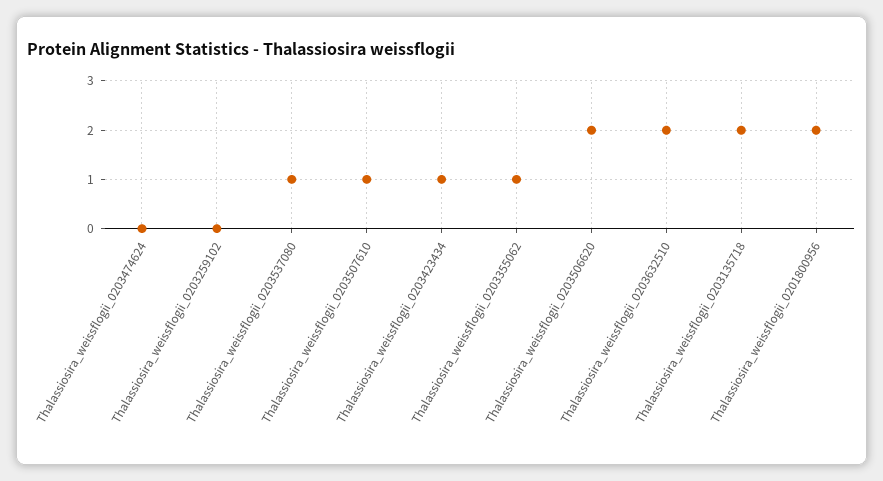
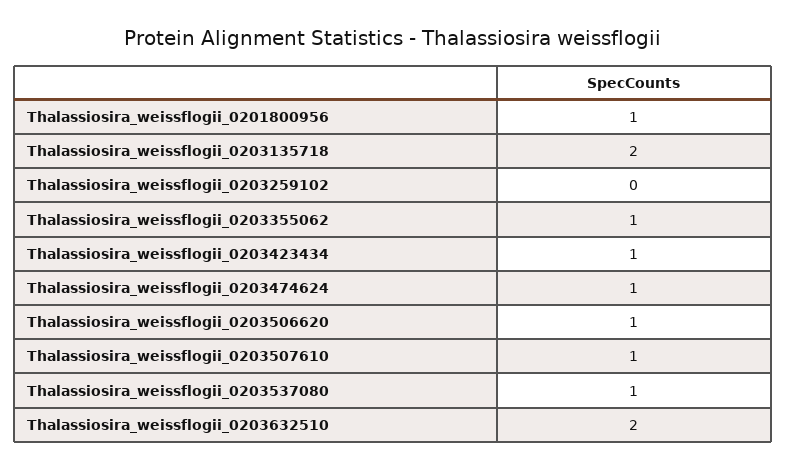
  {
-   "Thalassiosira_weissflogii_0203474624": 0,
+   "Thalassiosira_weissflogii_0203474624": 1,
    "Thalassiosira_weissflogii_0203259102": 0,
    "Thalassiosira_weissflogii_0203537080": 1,
    "Thalassiosira_weissflogii_0203507610": 1,
    "Thalassiosira_weissflogii_0203423434": 1,
    "Thalassiosira_weissflogii_0203355062": 1,
-   "Thalassiosira_weissflogii_0203506620": 2,
+   "Thalassiosira_weissflogii_0203506620": 1,
    "Thalassiosira_weissflogii_0203632510": 2,
    "Thalassiosira_weissflogii_0203135718": 2,
-   "Thalassiosira_weissflogii_0201800956": 2
+   "Thalassiosira_weissflogii_0201800956": 1
  }

